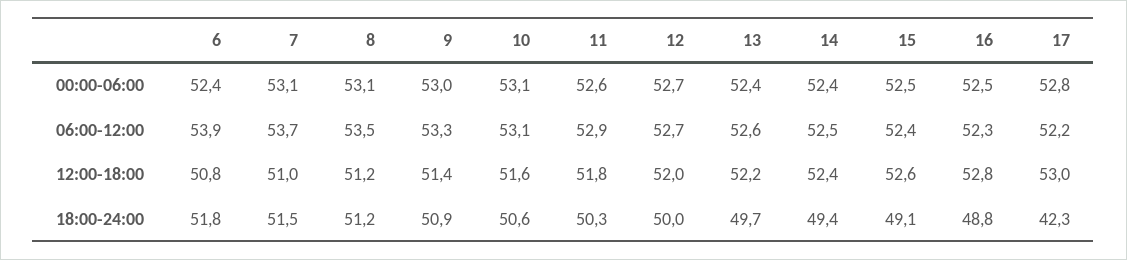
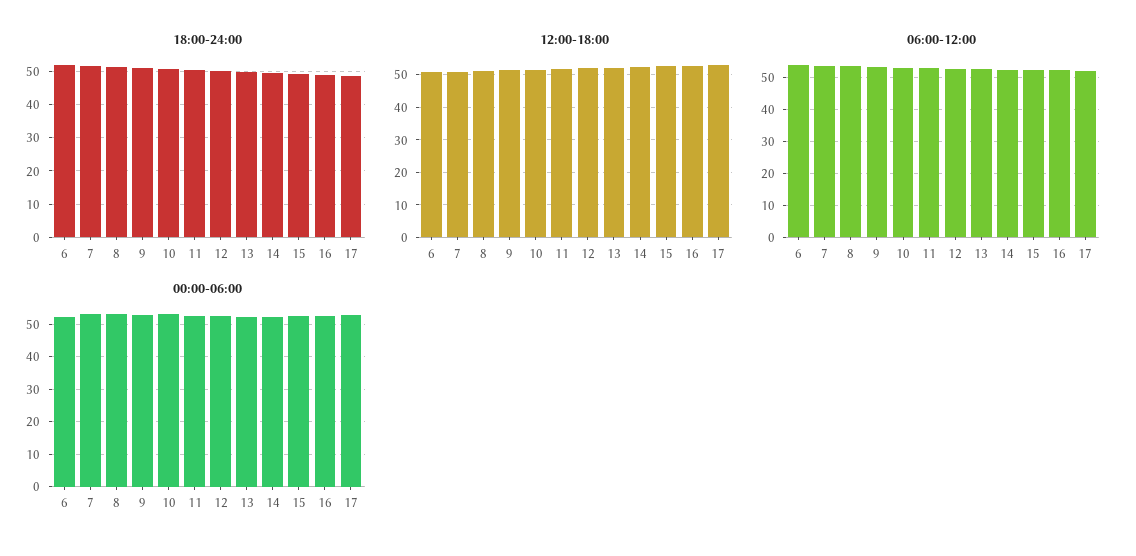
  {
    "00:00-06:00": {
      "6": 52.4,
      "7": 53.1,
      "8": 53.1,
      "9": 53,
      "10": 53.1,
      "11": 52.6,
      "12": 52.7,
      "13": 52.4,
      "14": 52.4,
      "15": 52.5,
      "16": 52.5,
      "17": 52.8
    },
    "06:00-12:00": {
      "6": 53.9,
      "7": 53.7,
      "8": 53.5,
      "9": 53.3,
      "10": 53.1,
      "11": 52.9,
      "12": 52.7,
      "13": 52.6,
      "14": 52.5,
      "15": 52.4,
      "16": 52.3,
      "17": 52.2
    },
    "12:00-18:00": {
      "6": 50.8,
      "7": 51,
      "8": 51.2,
      "9": 51.4,
      "10": 51.6,
      "11": 51.8,
      "12": 52,
      "13": 52.2,
      "14": 52.4,
      "15": 52.6,
      "16": 52.8,
      "17": 53
    },
    "18:00-24:00": {
      "6": 51.8,
      "7": 51.5,
      "8": 51.2,
      "9": 50.9,
      "10": 50.6,
      "11": 50.3,
      "12": 50,
      "13": 49.7,
      "14": 49.4,
      "15": 49.1,
      "16": 48.8,
-     "17": 42.3
+     "17": 48
    }
  }

